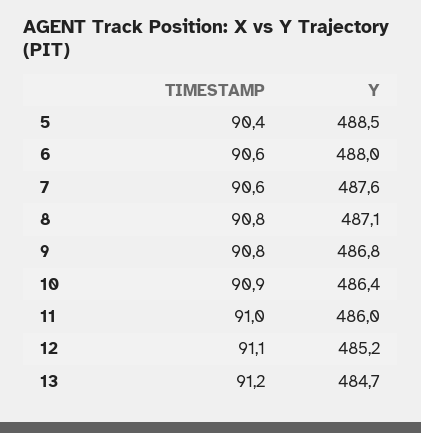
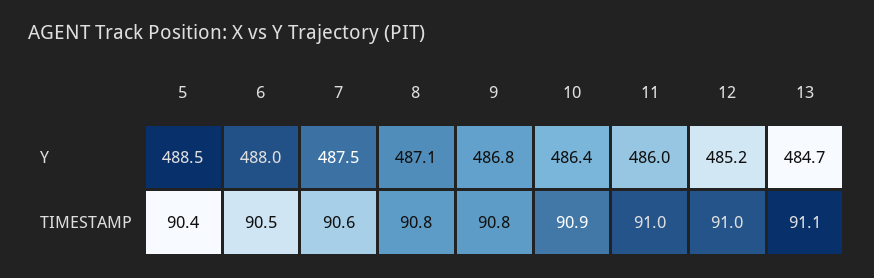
  {
    "TIMESTAMP": {
      "5": 90.4,
-     "6": 90.6,
+     "6": 90.5,
      "7": 90.6,
      "8": 90.8,
      "9": 90.8,
      "10": 90.9,
      "11": 91,
-     "12": 91.1,
+     "12": 91,
-     "13": 91.2
+     "13": 91.1
    },
    "Y": {
      "5": 488.5,
      "6": 488,
-     "7": 487.6,
+     "7": 487.5,
      "8": 487.1,
      "9": 486.8,
      "10": 486.4,
      "11": 486,
      "12": 485.2,
      "13": 484.7
    }
  }

